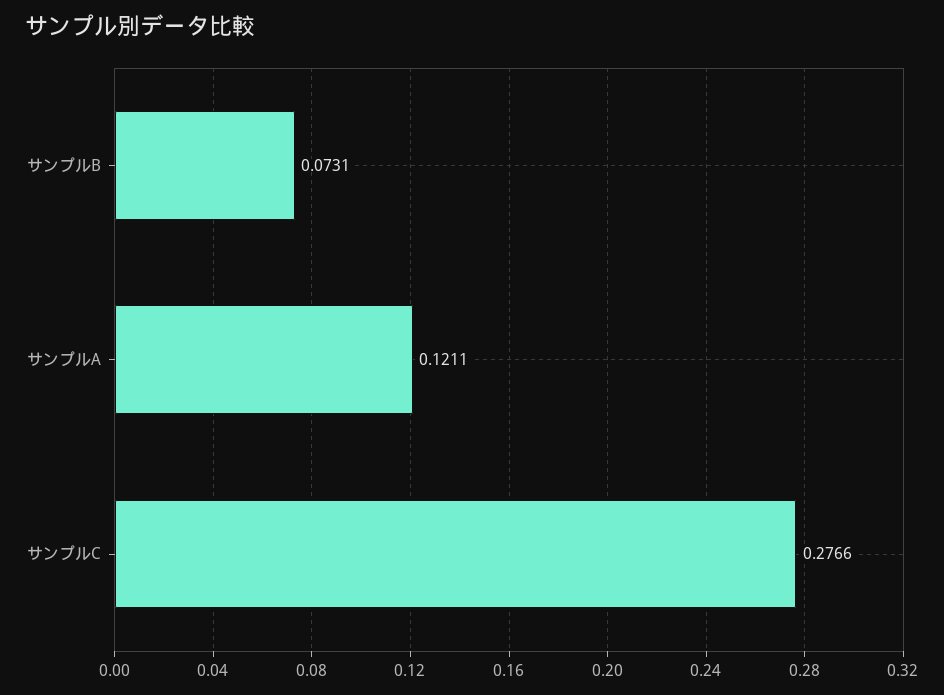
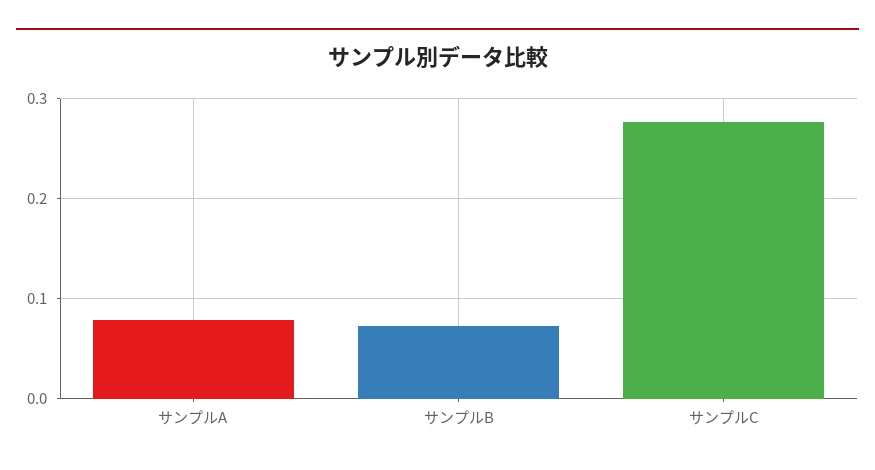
  {
    "サンプルB": 0.0731,
-   "サンプルA": 0.1211,
+   "サンプルA": 0.08,
    "サンプルC": 0.2766
  }

